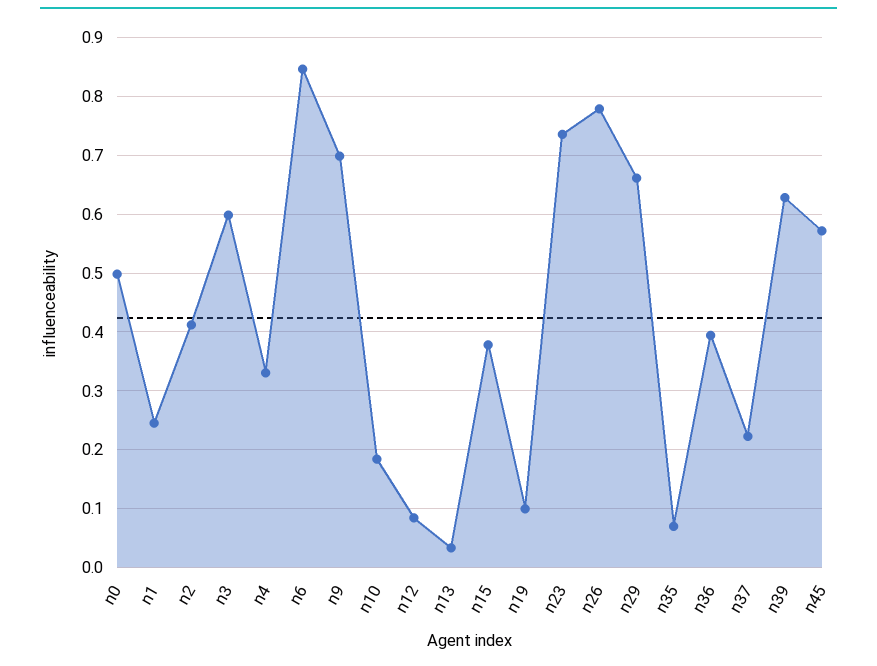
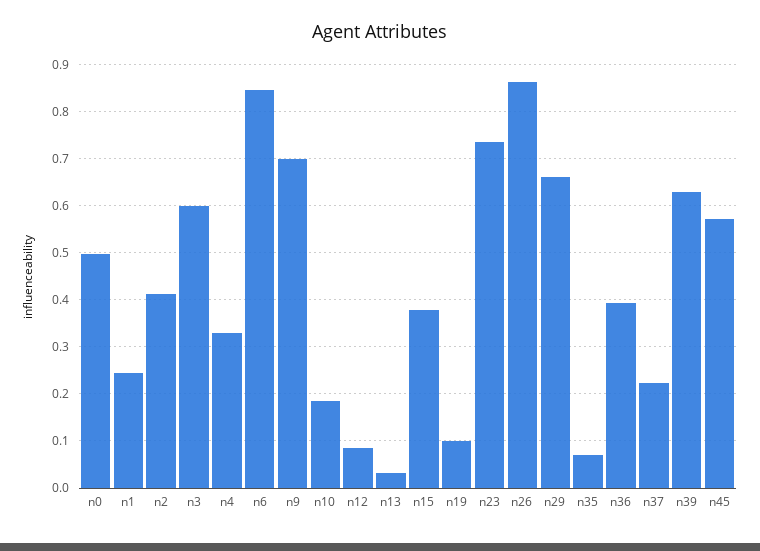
  {
    "n0": 0.5,
    "n1": 0.24,
    "n2": 0.42,
    "n3": 0.6,
    "n4": 0.34,
    "n6": 0.84,
    "n9": 0.7,
    "n10": 0.18,
    "n12": 0.08,
    "n13": 0.04,
    "n15": 0.38,
    "n19": 0.1,
    "n23": 0.74,
-   "n26": 0.78,
+   "n26": 0.86,
    "n29": 0.66,
    "n35": 0.06,
    "n36": 0.4,
    "n37": 0.22,
    "n39": 0.62,
    "n45": 0.58
  }

